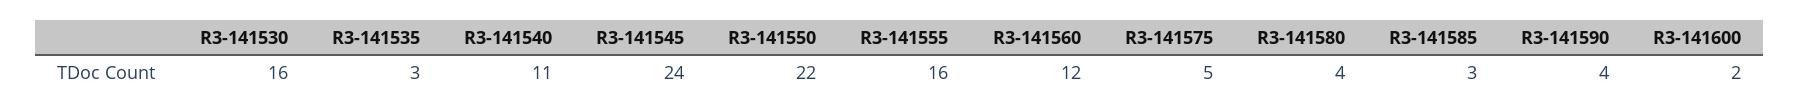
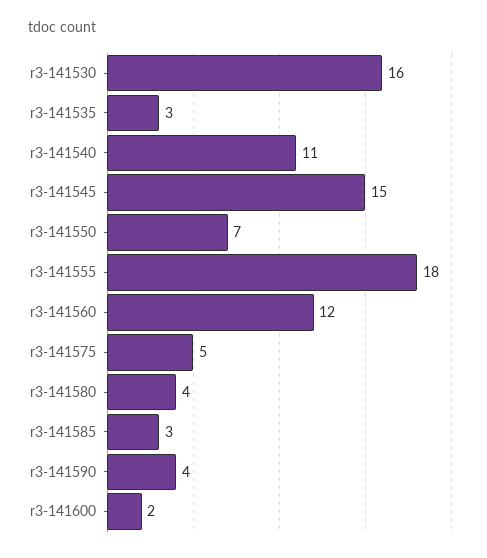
  {
    "R3-141530": 16,
    "R3-141535": 3,
    "R3-141540": 11,
-   "R3-141545": 24,
+   "R3-141545": 15,
-   "R3-141550": 22,
+   "R3-141550": 7,
-   "R3-141555": 16,
+   "R3-141555": 18,
    "R3-141560": 12,
    "R3-141575": 5,
    "R3-141580": 4,
    "R3-141585": 3,
    "R3-141590": 4,
    "R3-141600": 2
  }

